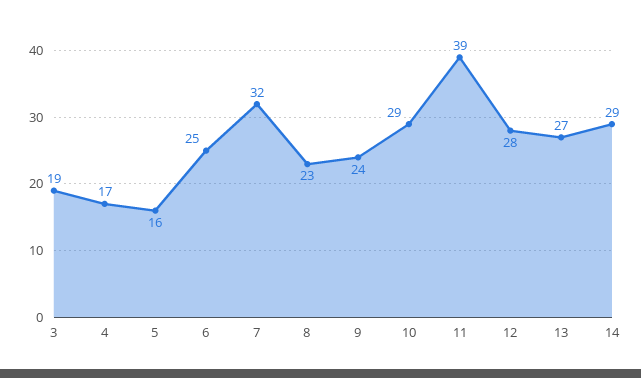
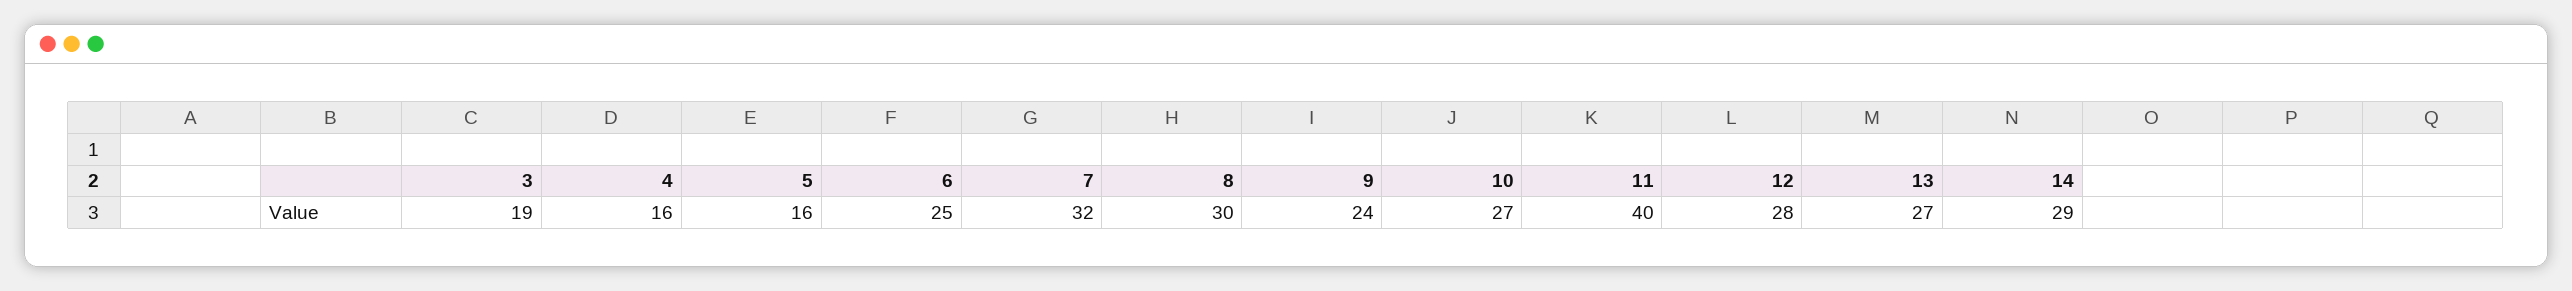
  {
    "3": 19,
-   "4": 17,
+   "4": 16,
    "5": 16,
    "6": 25,
    "7": 32,
-   "8": 23,
+   "8": 30,
    "9": 24,
-   "10": 29,
+   "10": 27,
-   "11": 39,
+   "11": 40,
    "12": 28,
    "13": 27,
    "14": 29
  }

